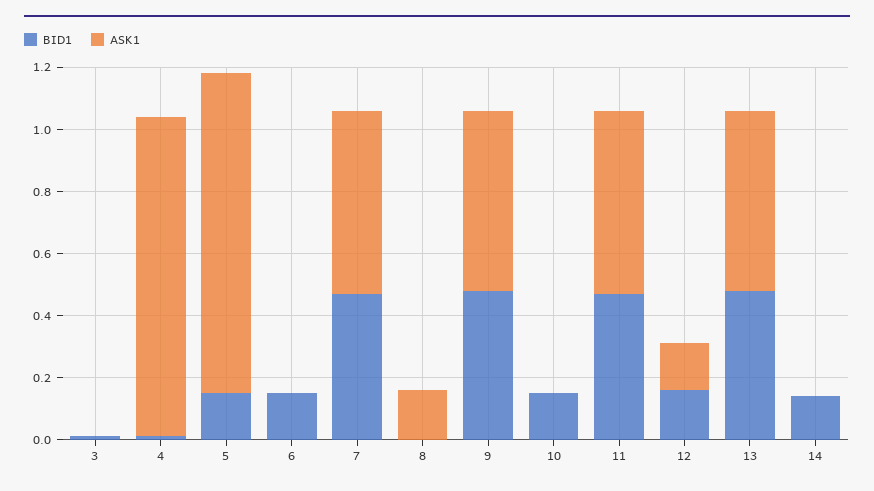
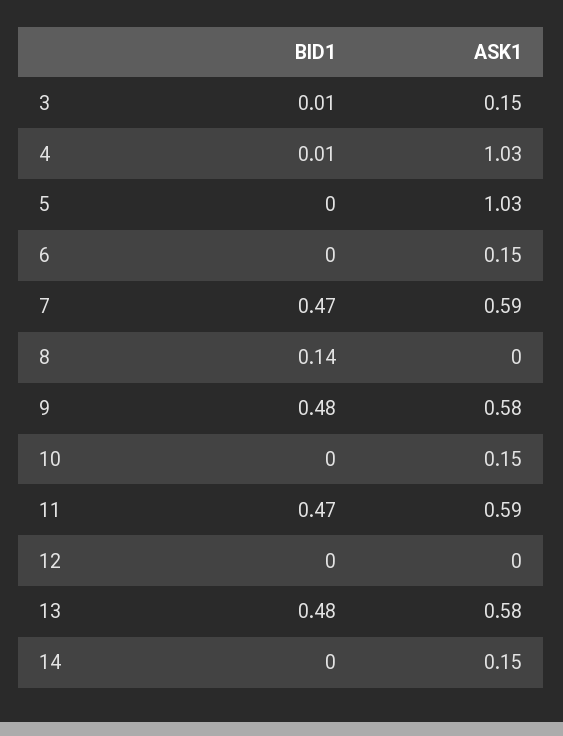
  {
    "BID1": {
      "3": 0.01,
      "4": 0.01,
-     "5": 0.15,
+     "5": 0,
-     "6": 0.15,
+     "6": 0,
      "7": 0.47,
-     "8": 0,
+     "8": 0.14,
      "9": 0.48,
-     "10": 0.15,
+     "10": 0,
      "11": 0.47,
-     "12": 0.15,
+     "12": 0,
      "13": 0.48,
-     "14": 0.15
+     "14": 0
    },
    "ASK1": {
-     "3": 0,
+     "3": 0.15,
      "4": 1.03,
      "5": 1.03,
-     "6": 0,
+     "6": 0.15,
      "7": 0.59,
-     "8": 0.15,
+     "8": 0,
      "9": 0.58,
-     "10": 0,
+     "10": 0.15,
      "11": 0.59,
-     "12": 0.15,
+     "12": 0,
      "13": 0.58,
-     "14": 0
+     "14": 0.15
    }
  }

